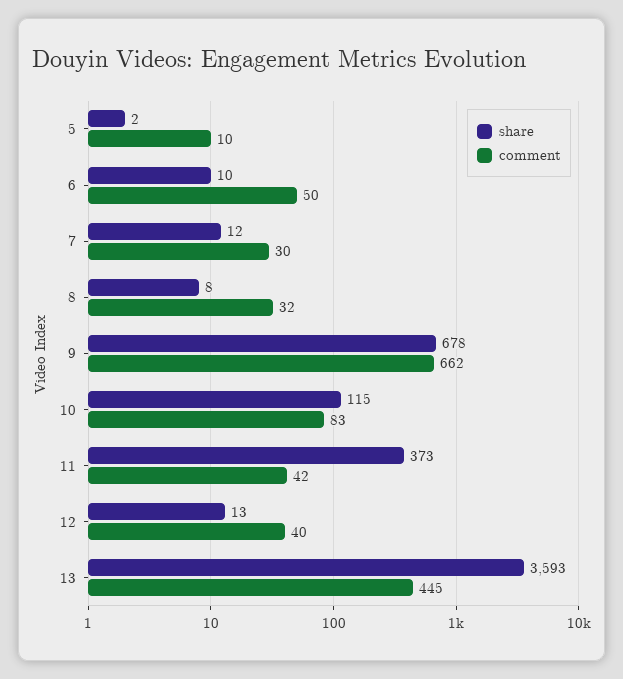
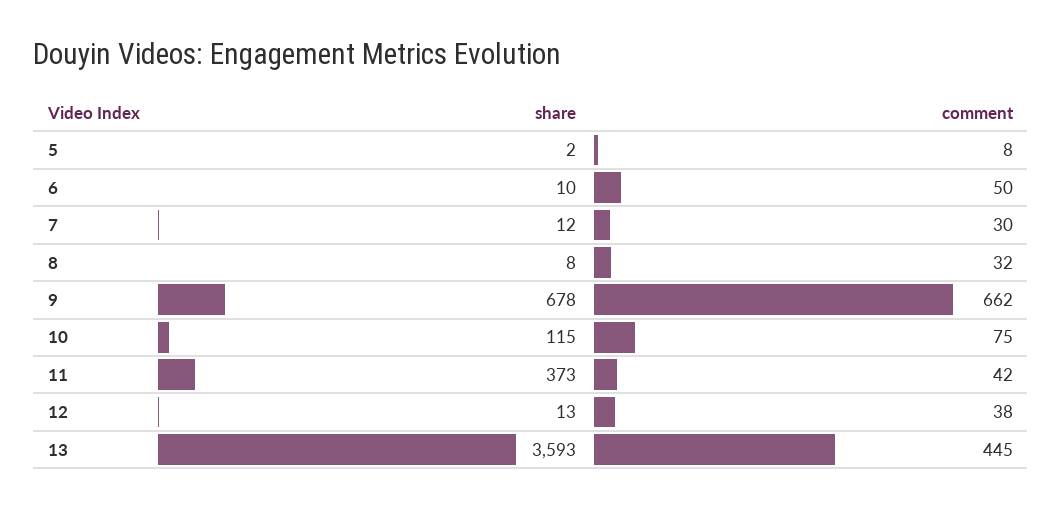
  {
    "share": {
      "5": 2,
      "6": 10,
      "7": 12,
      "8": 8,
      "9": 678,
      "10": 115,
      "11": 373,
      "12": 13,
      "13": 3593
    },
    "comment": {
-     "5": 10,
+     "5": 8,
      "6": 50,
      "7": 30,
      "8": 32,
      "9": 662,
-     "10": 83,
+     "10": 75,
      "11": 42,
-     "12": 40,
+     "12": 38,
      "13": 445
    }
  }

